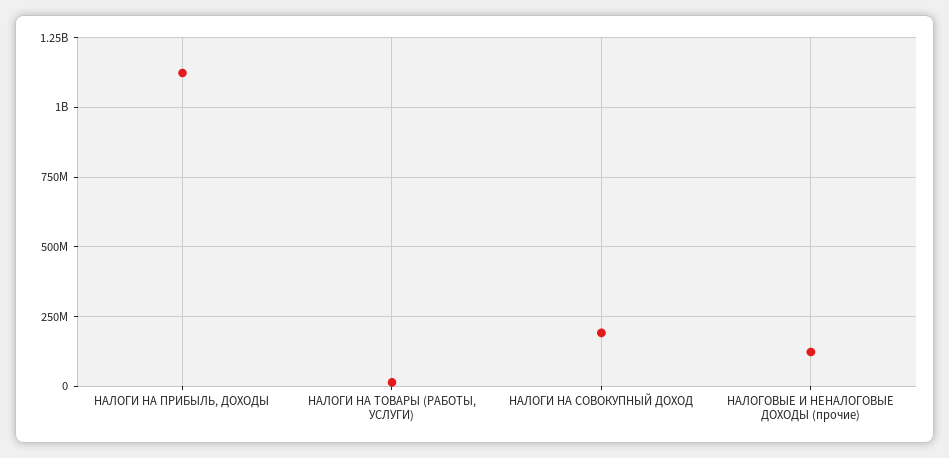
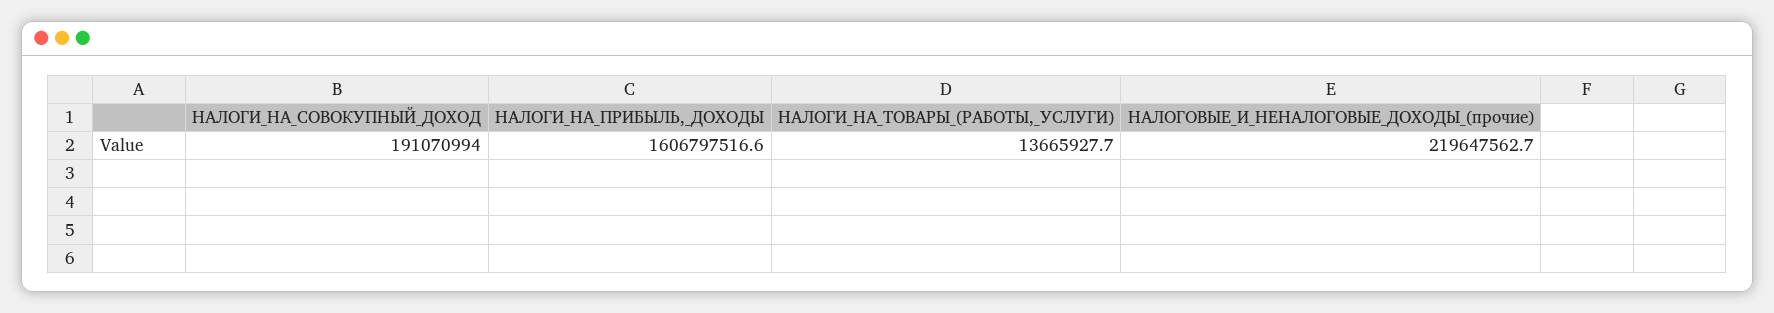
  {
-   "НАЛОГИ НА ПРИБЫЛЬ, ДОХОДЫ": 1125000000,
+   "НАЛОГИ НА ПРИБЫЛЬ, ДОХОДЫ": 1606797516.6,
    "НАЛОГИ НА ТОВАРЫ (РАБОТЫ, УСЛУГИ)": 13665927.7,
    "НАЛОГИ НА СОВОКУПНЫЙ ДОХОД": 191070994,
-   "НАЛОГОВЫЕ И НЕНАЛОГОВЫЕ ДОХОДЫ (прочие)": 125000000
+   "НАЛОГОВЫЕ И НЕНАЛОГОВЫЕ ДОХОДЫ (прочие)": 219647562.7
  }

